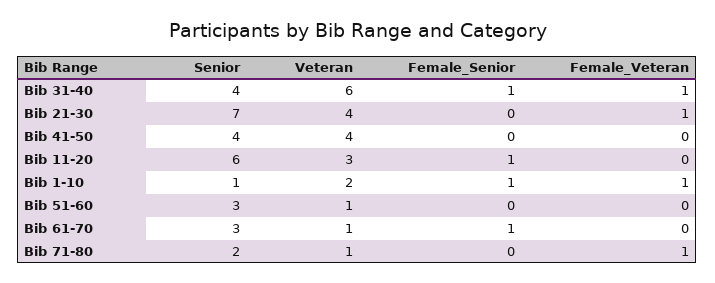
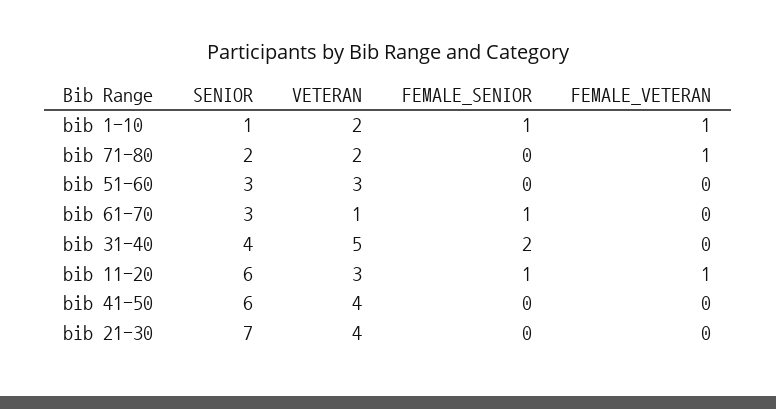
  {
    "Senior": {
      "Bib 31-40": 4,
      "Bib 21-30": 7,
-     "Bib 41-50": 4,
+     "Bib 41-50": 6,
      "Bib 11-20": 6,
      "Bib 1-10": 1,
      "Bib 51-60": 3,
      "Bib 61-70": 3,
      "Bib 71-80": 2
    },
    "Veteran": {
-     "Bib 31-40": 6,
+     "Bib 31-40": 5,
      "Bib 21-30": 4,
      "Bib 41-50": 4,
      "Bib 11-20": 3,
      "Bib 1-10": 2,
-     "Bib 51-60": 1,
+     "Bib 51-60": 3,
      "Bib 61-70": 1,
-     "Bib 71-80": 1
+     "Bib 71-80": 2
    },
    "Female_Senior": {
-     "Bib 31-40": 1,
+     "Bib 31-40": 2,
      "Bib 21-30": 0,
      "Bib 41-50": 0,
      "Bib 11-20": 1,
      "Bib 1-10": 1,
      "Bib 51-60": 0,
      "Bib 61-70": 1,
      "Bib 71-80": 0
    },
    "Female_Veteran": {
-     "Bib 31-40": 1,
+     "Bib 31-40": 0,
-     "Bib 21-30": 1,
+     "Bib 21-30": 0,
      "Bib 41-50": 0,
-     "Bib 11-20": 0,
+     "Bib 11-20": 1,
      "Bib 1-10": 1,
      "Bib 51-60": 0,
      "Bib 61-70": 0,
      "Bib 71-80": 1
    }
  }

